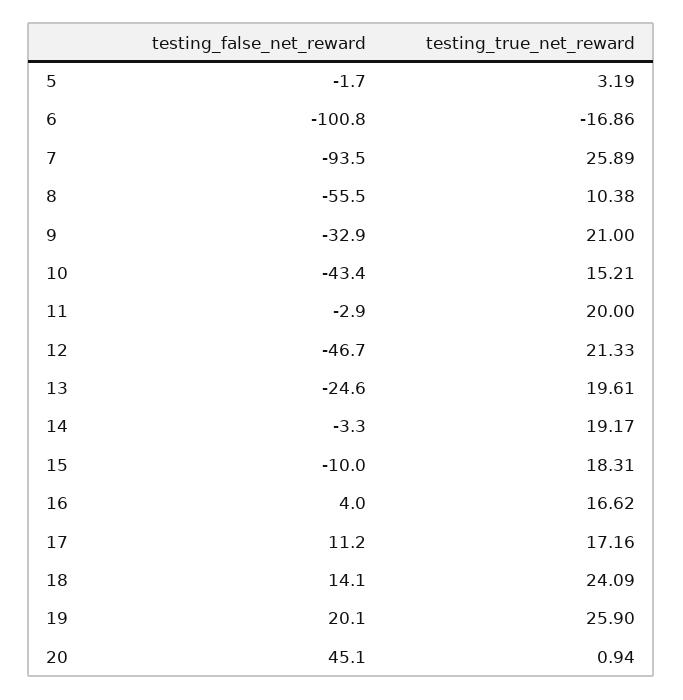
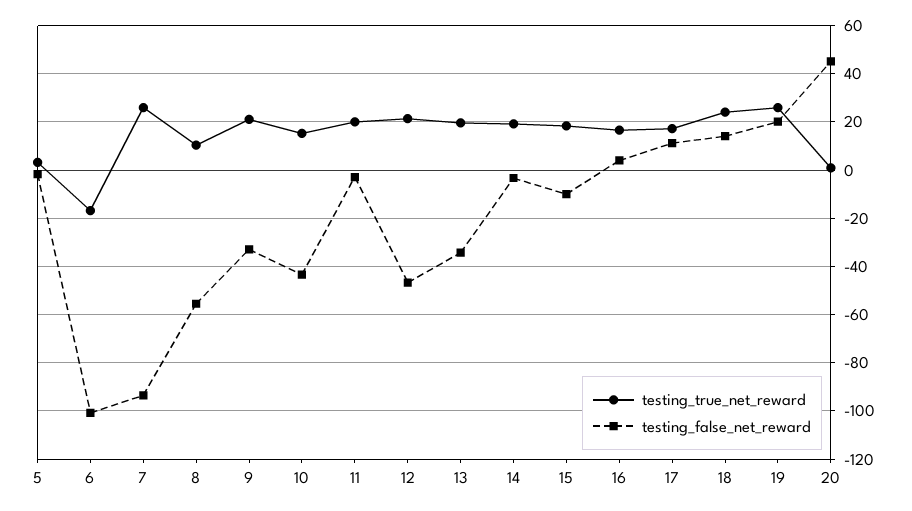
  {
    "testing_false_net_reward": {
      "5": -1.7,
      "6": -100.8,
      "7": -93.5,
      "8": -55.5,
      "9": -32.9,
      "10": -43.4,
      "11": -2.9,
      "12": -46.7,
-     "13": -24.6,
+     "13": -35,
      "14": -3.3,
      "15": -10,
      "16": 4,
      "17": 11.2,
      "18": 14.1,
      "19": 20.1,
      "20": 45.1
    },
    "testing_true_net_reward": {
      "5": 3.19,
      "6": -16.86,
      "7": 25.89,
      "8": 10.38,
      "9": 21,
      "10": 15.21,
      "11": 20,
      "12": 21.33,
      "13": 19.61,
      "14": 19.17,
      "15": 18.31,
      "16": 16.62,
      "17": 17.16,
      "18": 24.09,
      "19": 25.9,
      "20": 0.94
    }
  }

